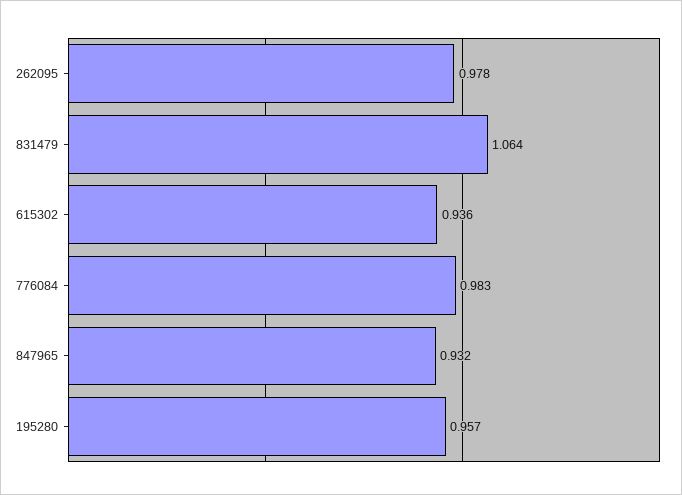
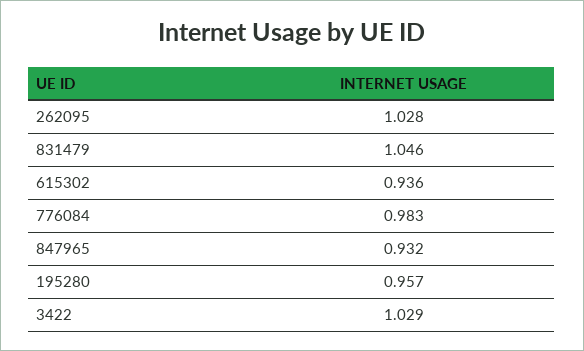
  {
-   "262095": 0.978,
+   "262095": 1.028,
-   "831479": 1.064,
+   "831479": 1.046,
    "615302": 0.936,
    "776084": 0.983,
    "847965": 0.932,
-   "195280": 0.957
+   "195280": 0.957,
+   "3422": 1.029
  }

